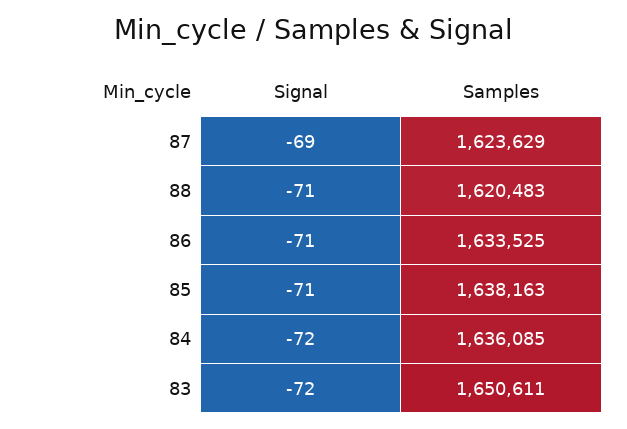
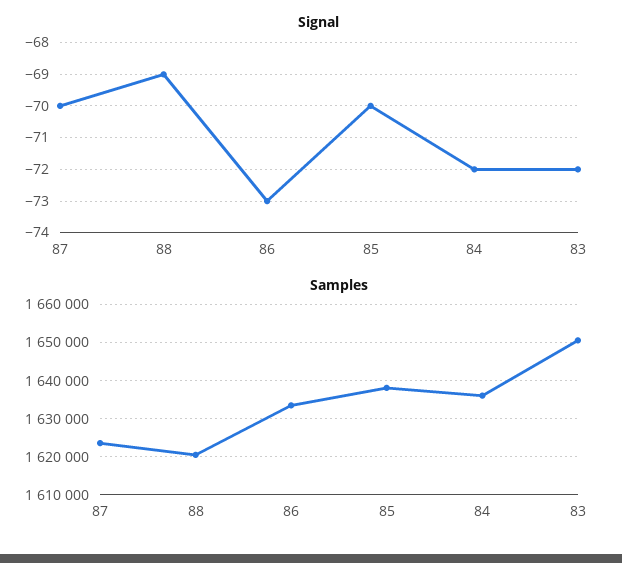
  {
    "Signal": {
-     "87": -69,
+     "87": -70,
-     "88": -71,
+     "88": -69,
-     "86": -71,
+     "86": -73,
-     "85": -71,
+     "85": -70,
      "84": -72,
      "83": -72
    },
    "Samples": {
      "87": 1623629,
      "88": 1620483,
      "86": 1633525,
      "85": 1638163,
      "84": 1636085,
      "83": 1650611
    }
  }

